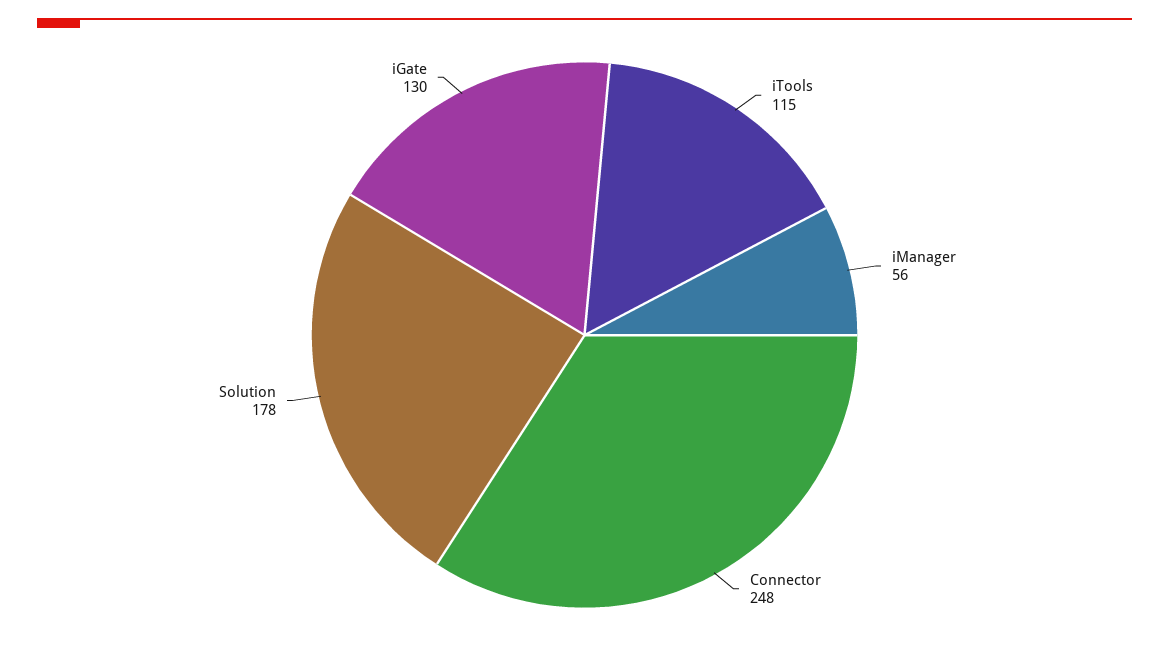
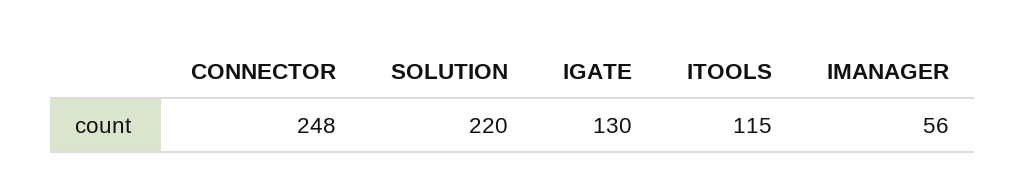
  {
    "iTools": 115,
    "iManager": 56,
    "Connector": 248,
-   "Solution": 178,
+   "Solution": 220,
    "iGate": 130
  }

